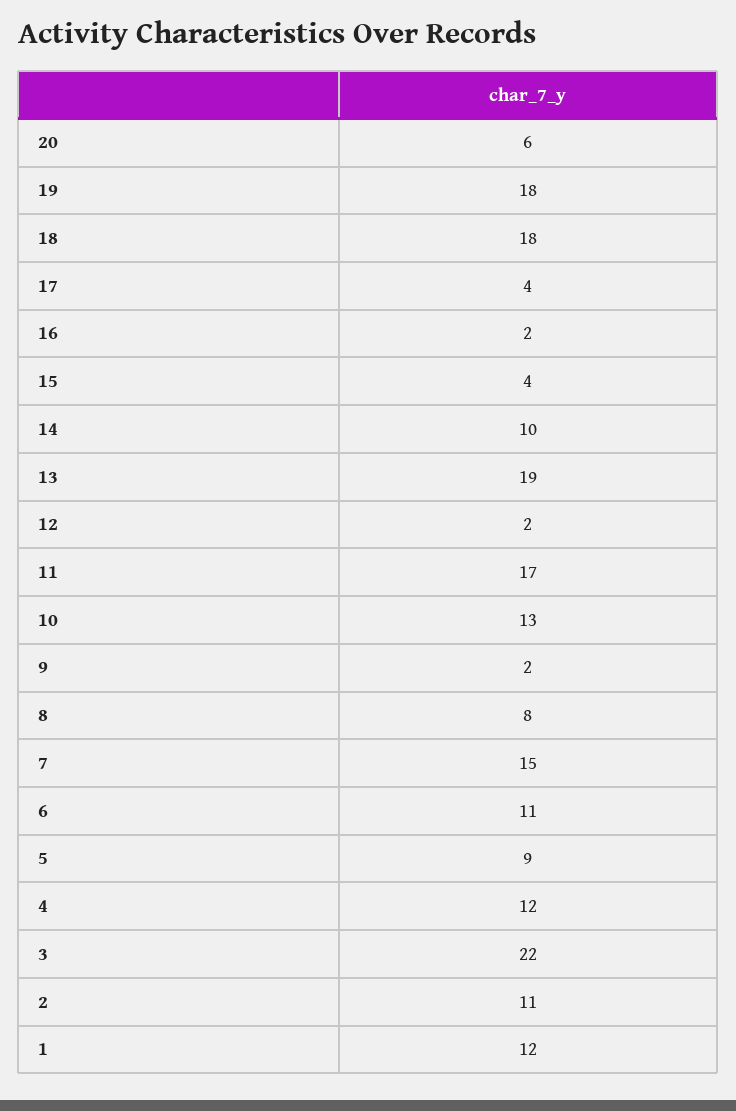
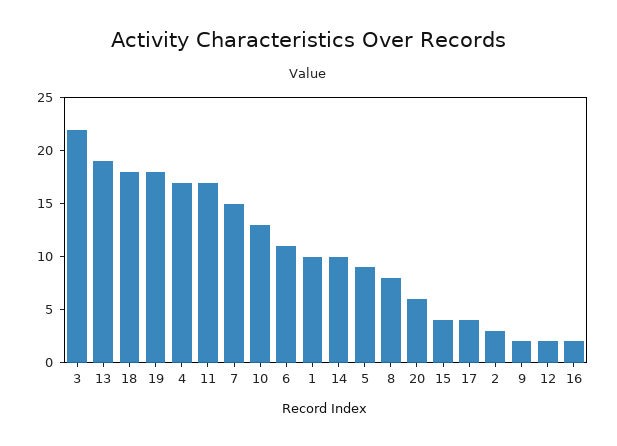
  {
    "20": 6,
    "19": 18,
    "18": 18,
    "17": 4,
    "16": 2,
    "15": 4,
    "14": 10,
    "13": 19,
    "12": 2,
    "11": 17,
    "10": 13,
    "9": 2,
    "8": 8,
    "7": 15,
    "6": 11,
    "5": 9,
-   "4": 12,
+   "4": 17,
    "3": 22,
-   "2": 11,
+   "2": 3,
-   "1": 12
+   "1": 10
  }

